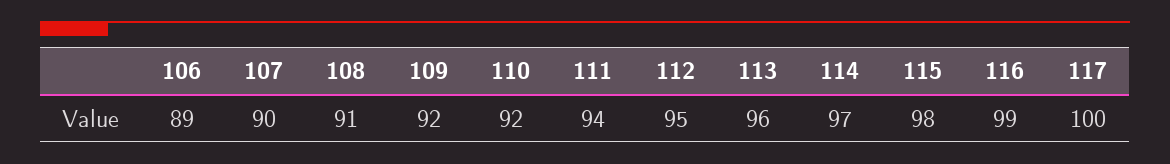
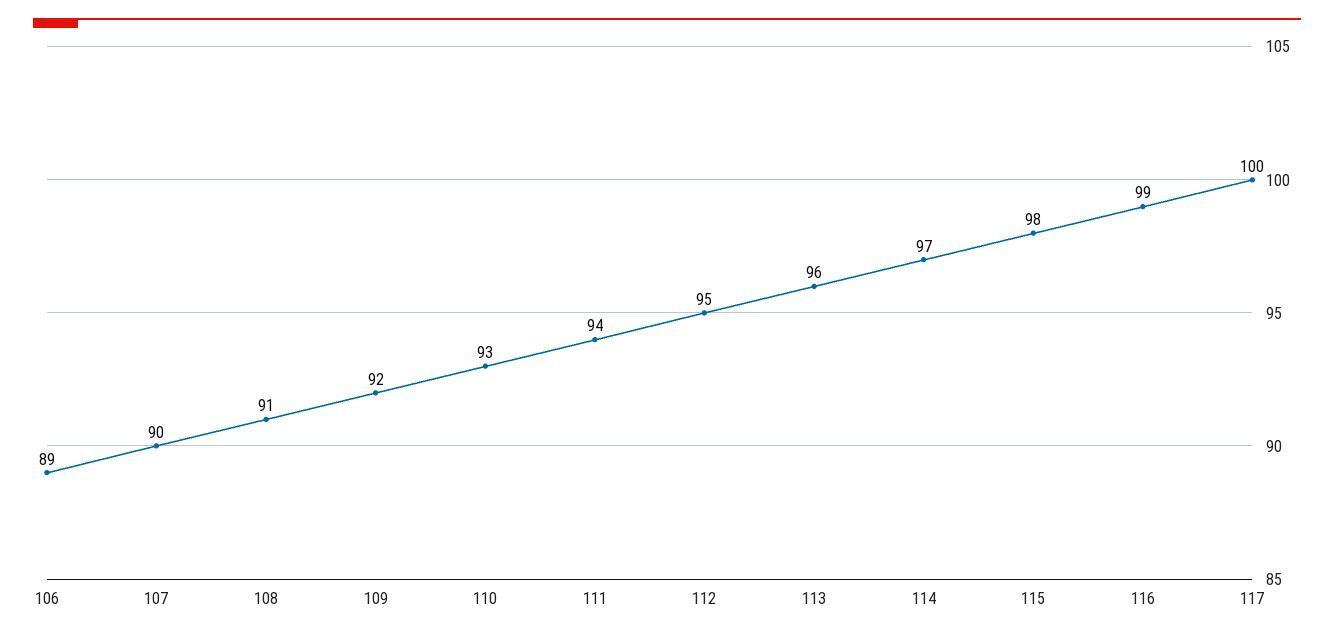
  {
    "106": 89,
    "107": 90,
    "108": 91,
    "109": 92,
-   "110": 92,
+   "110": 93,
    "111": 94,
    "112": 95,
    "113": 96,
    "114": 97,
    "115": 98,
    "116": 99,
    "117": 100
  }

